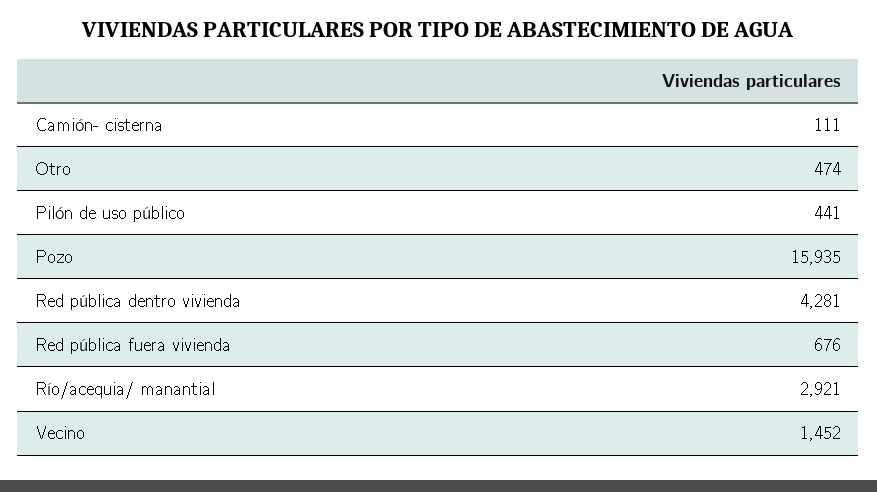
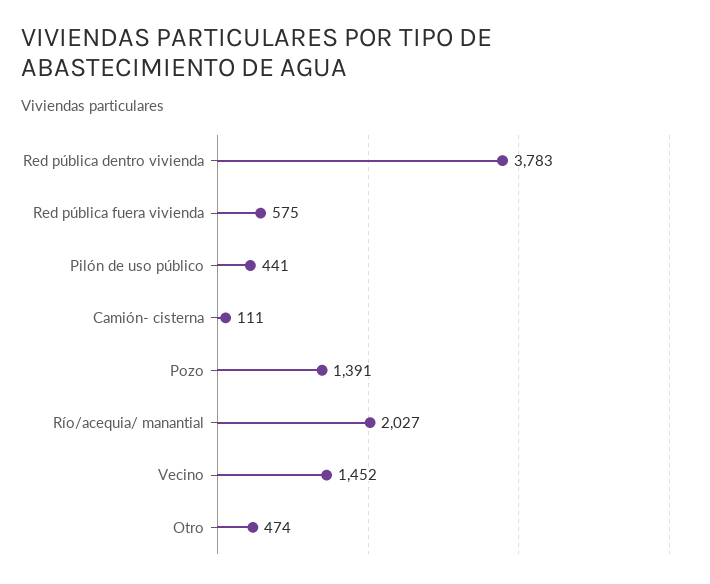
  {
    "Camión- cisterna": 111,
    "Otro": 474,
    "Pilón de uso público": 441,
-   "Pozo": 15935,
+   "Pozo": 1391,
-   "Red pública dentro vivienda": 4281,
+   "Red pública dentro vivienda": 3783,
-   "Red pública fuera vivienda": 676,
+   "Red pública fuera vivienda": 575,
-   "Río/acequia/ manantial": 2921,
+   "Río/acequia/ manantial": 2027,
    "Vecino": 1452
  }

